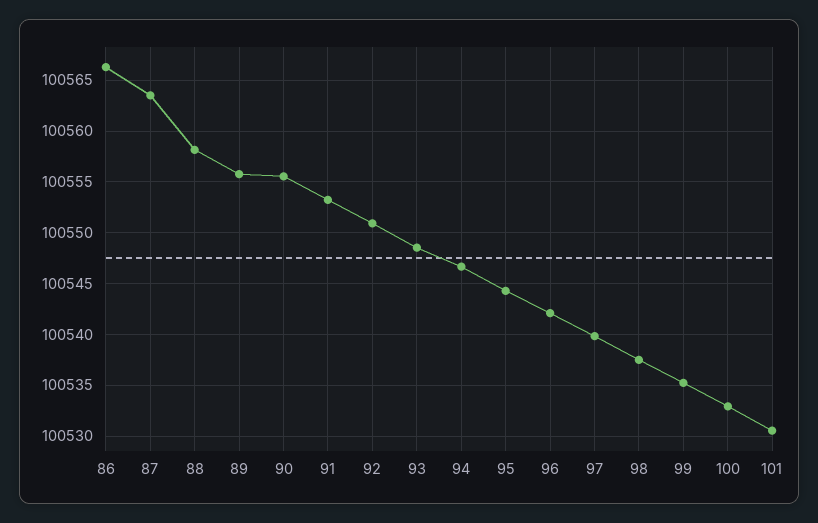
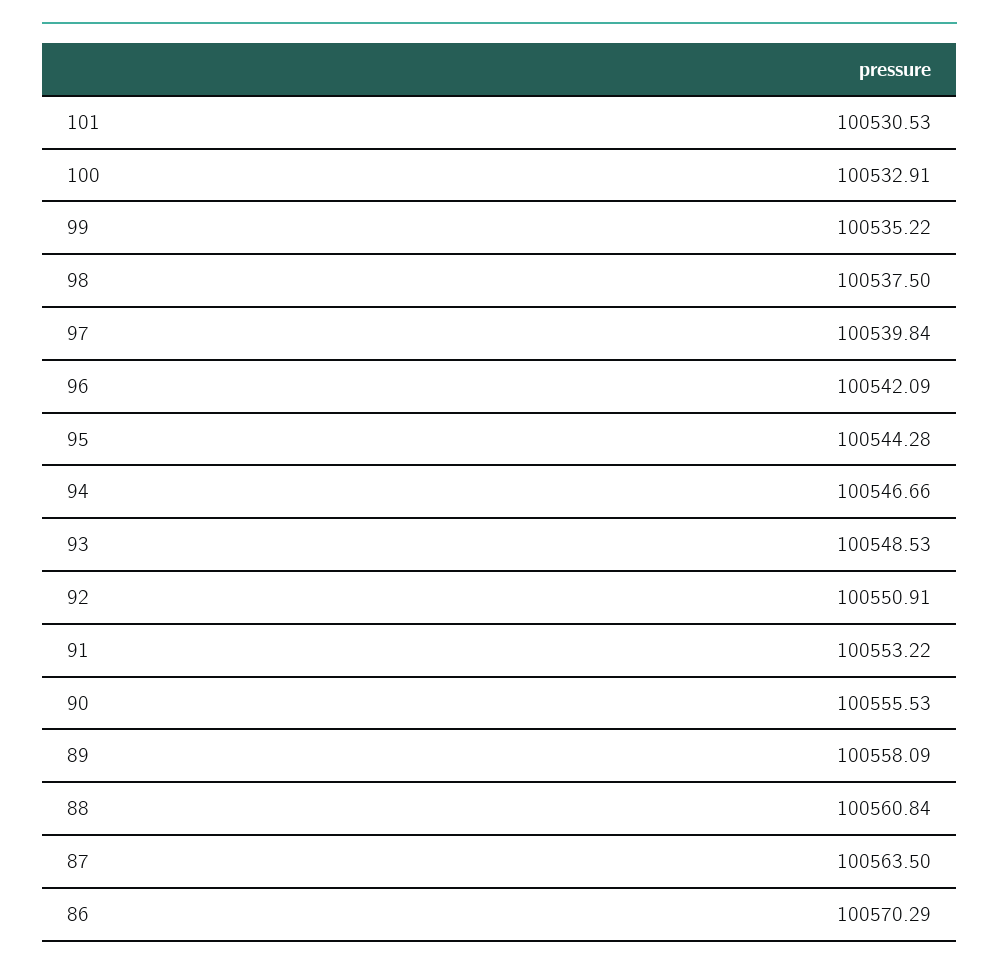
  {
-   "86": 100566,
+   "86": 100570.29,
    "87": 100563.5,
-   "88": 100558,
+   "88": 100560.84,
-   "89": 100556,
+   "89": 100558.09,
    "90": 100555.53,
    "91": 100553.22,
    "92": 100550.91,
    "93": 100548.53,
    "94": 100546.66,
    "95": 100544.28,
    "96": 100542.09,
    "97": 100539.84,
    "98": 100537.5,
    "99": 100535.22,
    "100": 100532.91,
    "101": 100530.53
  }

